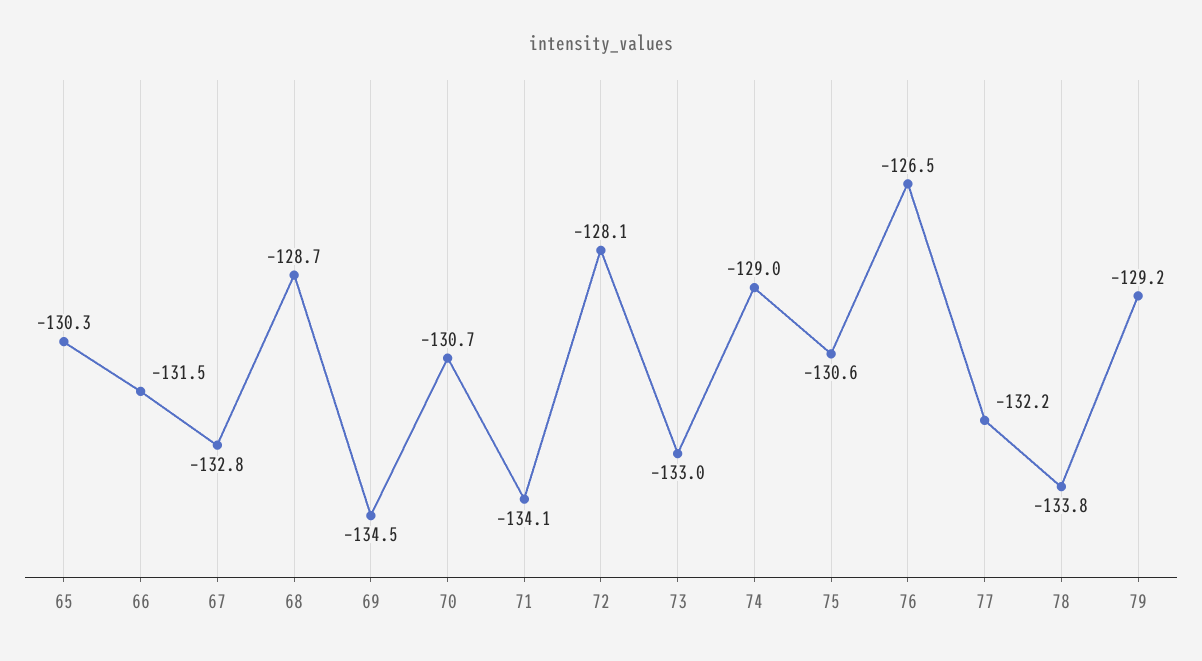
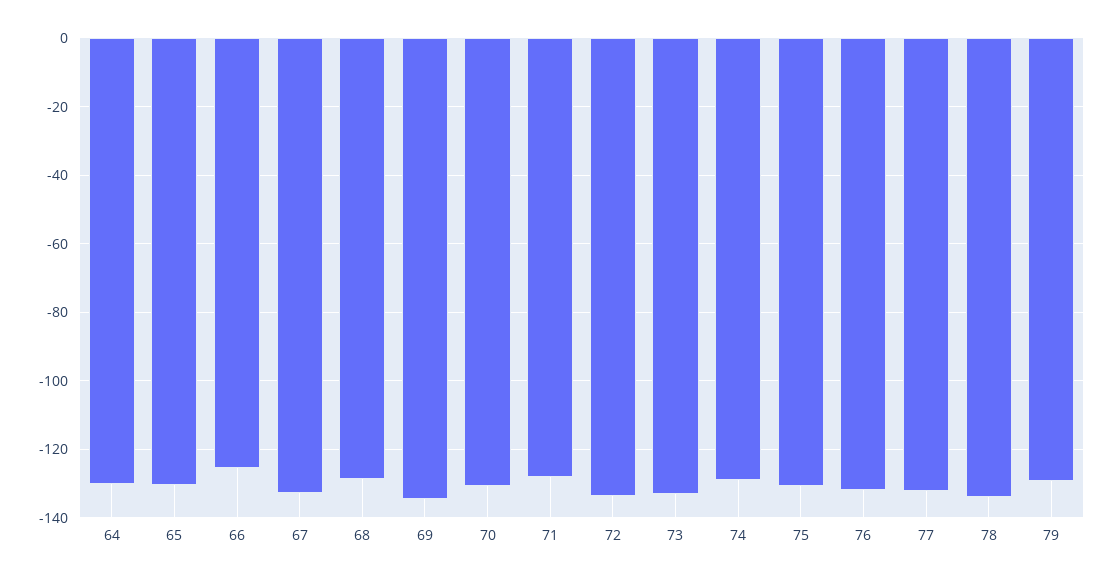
  {
    "65": -130.3,
-   "66": -131.5,
+   "66": -126,
    "67": -132.8,
    "68": -128.7,
    "69": -134.5,
    "70": -130.7,
-   "71": -134.1,
+   "71": -128,
-   "72": -128.1,
+   "72": -134,
    "73": -133,
    "74": -129,
    "75": -130.6,
-   "76": -126.5,
+   "76": -132,
    "77": -132.2,
    "78": -133.8,
-   "79": -129.2
+   "79": -129.2,
+   "64": -130
  }

